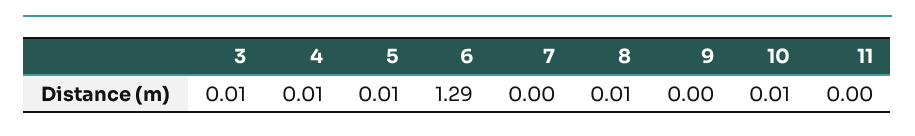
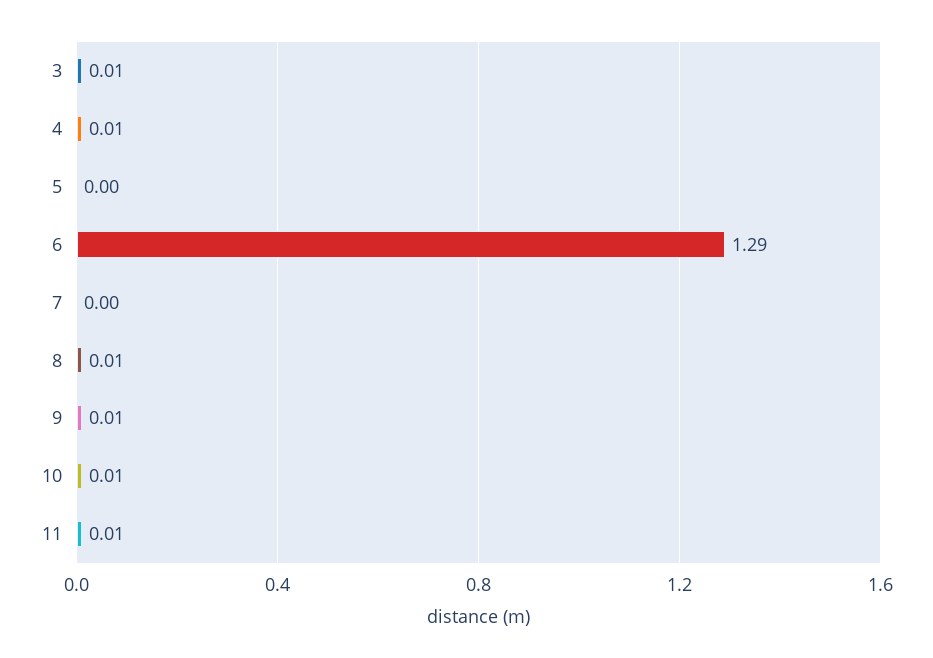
  {
    "3": 0.01,
    "4": 0.01,
-   "5": 0.01,
+   "5": 0,
    "6": 1.29,
    "7": 0,
    "8": 0.01,
-   "9": 0,
+   "9": 0.01,
    "10": 0.01,
-   "11": 0
+   "11": 0.01
  }

